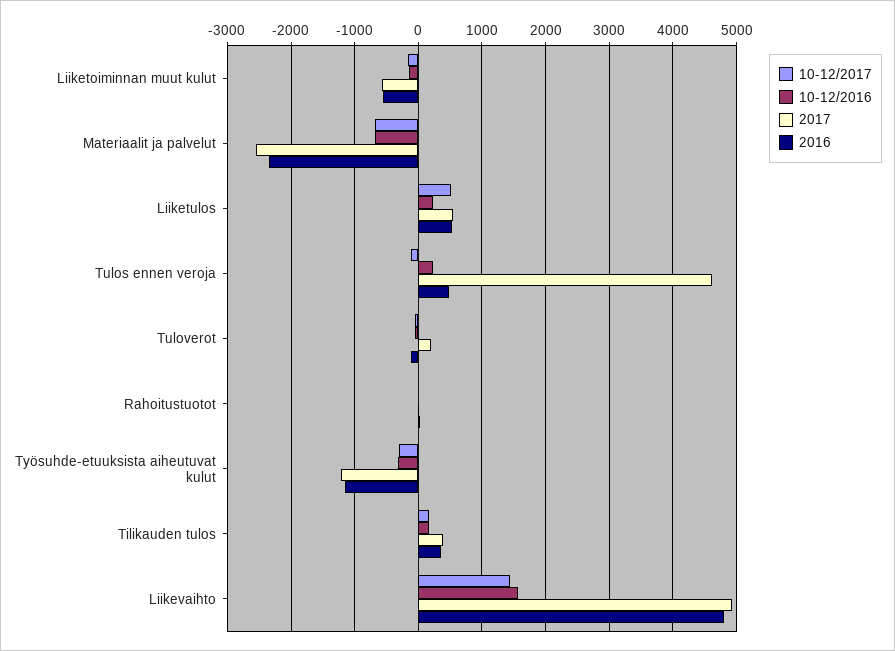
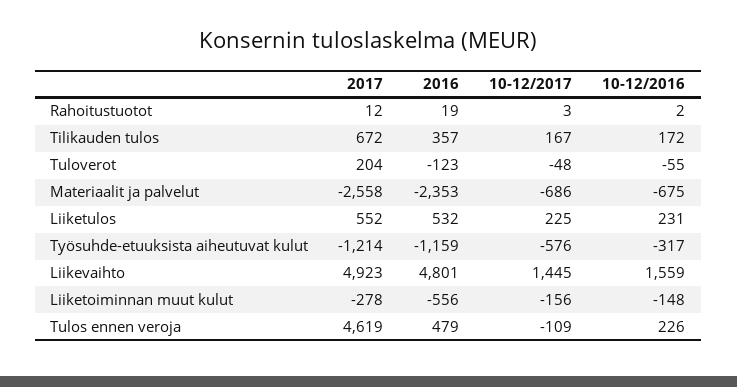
  {
    "10-12/2017": {
      "Liiketoiminnan muut kulut": -156,
      "Materiaalit ja palvelut": -686,
-     "Liiketulos": 500,
+     "Liiketulos": 225,
      "Tulos ennen veroja": -109,
      "Tuloverot": -48,
      "Rahoitustuotot": 3,
-     "Työsuhde-etuuksista aiheutuvat kulut": -300,
+     "Työsuhde-etuuksista aiheutuvat kulut": -576,
      "Tilikauden tulos": 167,
      "Liikevaihto": 1445
    },
    "10-12/2016": {
      "Liiketoiminnan muut kulut": -148,
      "Materiaalit ja palvelut": -675,
      "Liiketulos": 231,
      "Tulos ennen veroja": 226,
      "Tuloverot": -55,
      "Rahoitustuotot": 2,
      "Työsuhde-etuuksista aiheutuvat kulut": -317,
      "Tilikauden tulos": 172,
      "Liikevaihto": 1559
    },
    "2017": {
-     "Liiketoiminnan muut kulut": -600,
+     "Liiketoiminnan muut kulut": -278,
      "Materiaalit ja palvelut": -2558,
      "Liiketulos": 552,
      "Tulos ennen veroja": 4619,
      "Tuloverot": 204,
      "Rahoitustuotot": 12,
      "Työsuhde-etuuksista aiheutuvat kulut": -1214,
-     "Tilikauden tulos": 400,
+     "Tilikauden tulos": 672,
      "Liikevaihto": 4923
    },
    "2016": {
      "Liiketoiminnan muut kulut": -556,
      "Materiaalit ja palvelut": -2353,
      "Liiketulos": 532,
      "Tulos ennen veroja": 479,
      "Tuloverot": -123,
      "Rahoitustuotot": 19,
      "Työsuhde-etuuksista aiheutuvat kulut": -1159,
      "Tilikauden tulos": 357,
      "Liikevaihto": 4801
    }
  }

